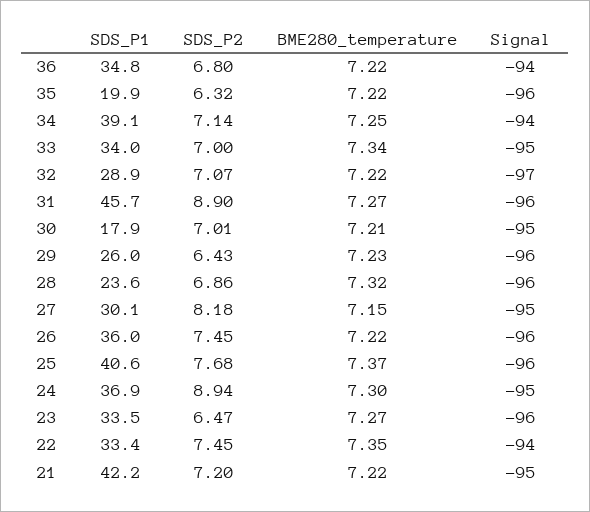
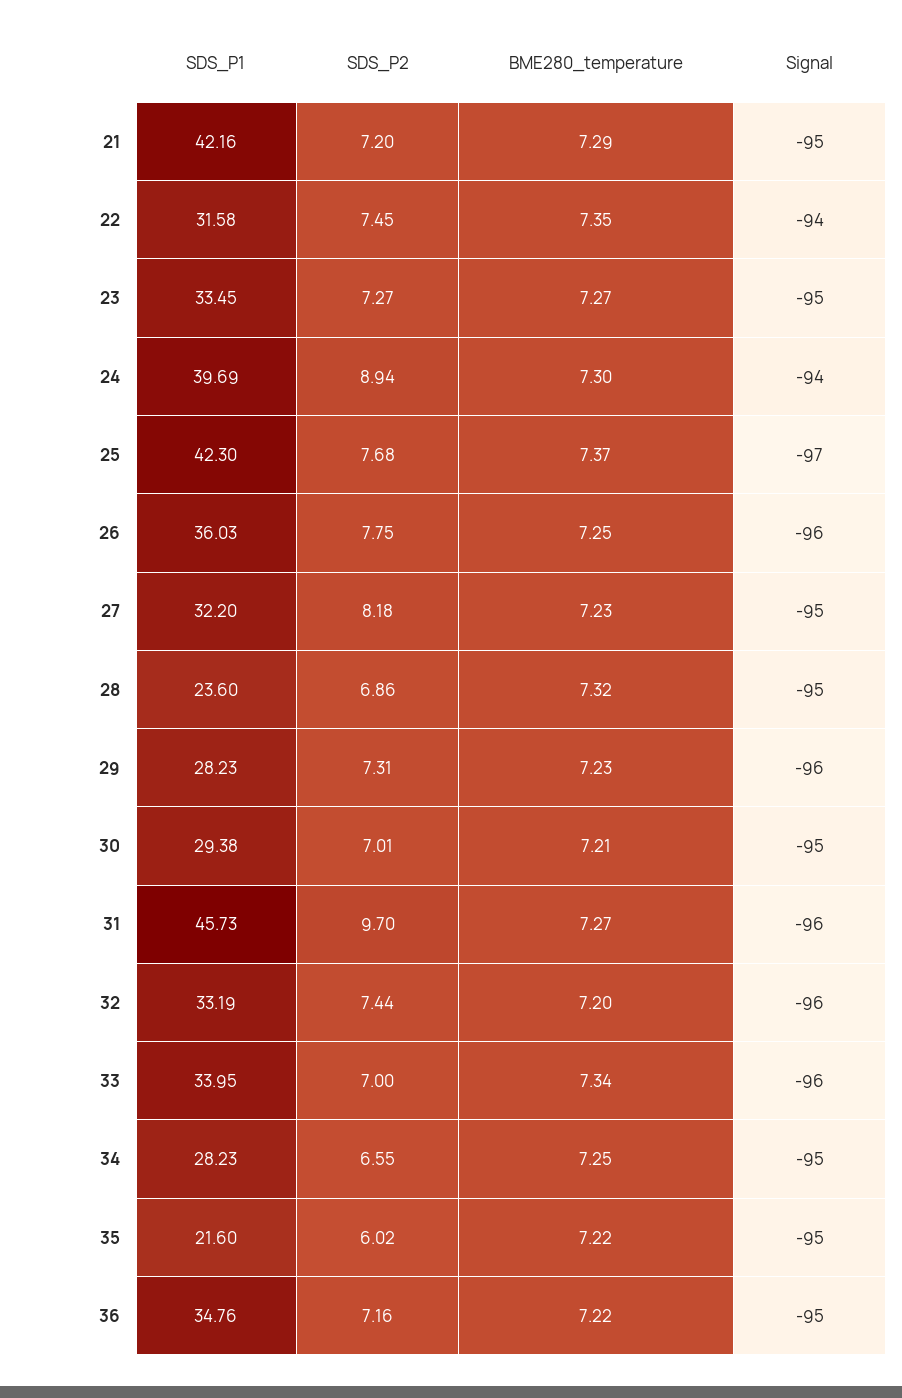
  {
    "SDS_P1": {
      "36": 34.76,
-     "35": 19.9,
+     "35": 21.6,
-     "34": 39.1,
+     "34": 28.23,
      "33": 33.95,
-     "32": 28.9,
+     "32": 33.19,
      "31": 45.73,
-     "30": 17.9,
+     "30": 29.38,
-     "29": 26,
+     "29": 28.23,
      "28": 23.6,
-     "27": 30.1,
+     "27": 32.2,
      "26": 36.03,
-     "25": 40.6,
+     "25": 42.3,
-     "24": 36.9,
+     "24": 39.69,
      "23": 33.45,
-     "22": 33.4,
+     "22": 31.58,
      "21": 42.16
    },
    "SDS_P2": {
-     "36": 6.8,
+     "36": 7.16,
-     "35": 6.32,
+     "35": 6.02,
-     "34": 7.14,
+     "34": 6.55,
      "33": 7,
-     "32": 7.07,
+     "32": 7.44,
-     "31": 8.9,
+     "31": 9.7,
      "30": 7.01,
-     "29": 6.43,
+     "29": 7.31,
      "28": 6.86,
      "27": 8.18,
-     "26": 7.45,
+     "26": 7.75,
      "25": 7.68,
      "24": 8.94,
-     "23": 6.47,
+     "23": 7.27,
      "22": 7.45,
      "21": 7.2
    },
    "BME280_temperature": {
      "36": 7.22,
      "35": 7.22,
      "34": 7.25,
      "33": 7.34,
-     "32": 7.22,
+     "32": 7.2,
      "31": 7.27,
      "30": 7.21,
      "29": 7.23,
      "28": 7.32,
-     "27": 7.15,
+     "27": 7.23,
-     "26": 7.22,
+     "26": 7.25,
      "25": 7.37,
      "24": 7.3,
      "23": 7.27,
      "22": 7.35,
-     "21": 7.22
+     "21": 7.29
    },
    "Signal": {
-     "36": -94,
+     "36": -95,
-     "35": -96,
+     "35": -95,
-     "34": -94,
+     "34": -95,
-     "33": -95,
+     "33": -96,
-     "32": -97,
+     "32": -96,
      "31": -96,
      "30": -95,
      "29": -96,
-     "28": -96,
+     "28": -95,
      "27": -95,
      "26": -96,
-     "25": -96,
+     "25": -97,
-     "24": -95,
+     "24": -94,
-     "23": -96,
+     "23": -95,
      "22": -94,
      "21": -95
    }
  }

